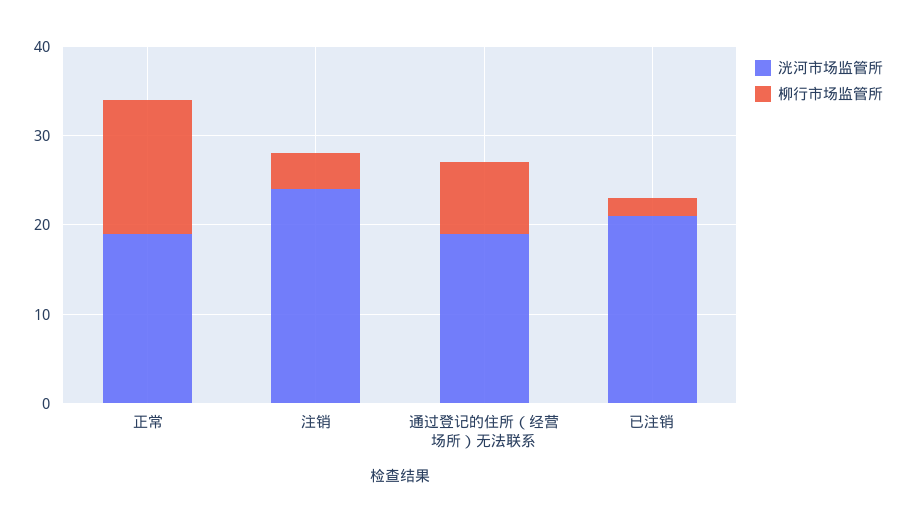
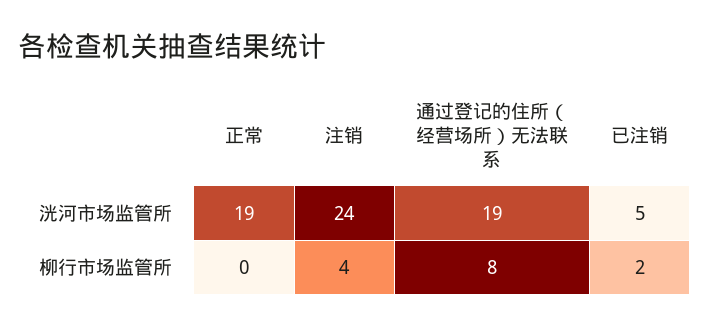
  {
    "洸河市场监管所": {
      "正常": 19,
      "注销": 24,
      "通过登记的住所（经营场所）无法联系": 19,
-     "已注销": 21
+     "已注销": 5
    },
    "柳行市场监管所": {
-     "正常": 15,
+     "正常": 0,
      "注销": 4,
      "通过登记的住所（经营场所）无法联系": 8,
      "已注销": 2
    }
  }

